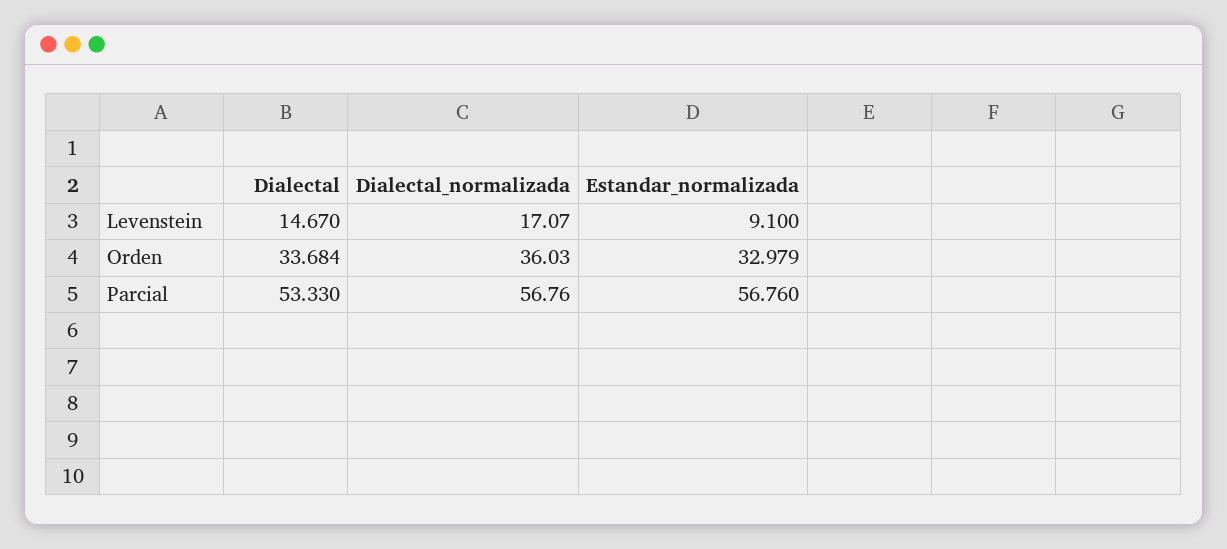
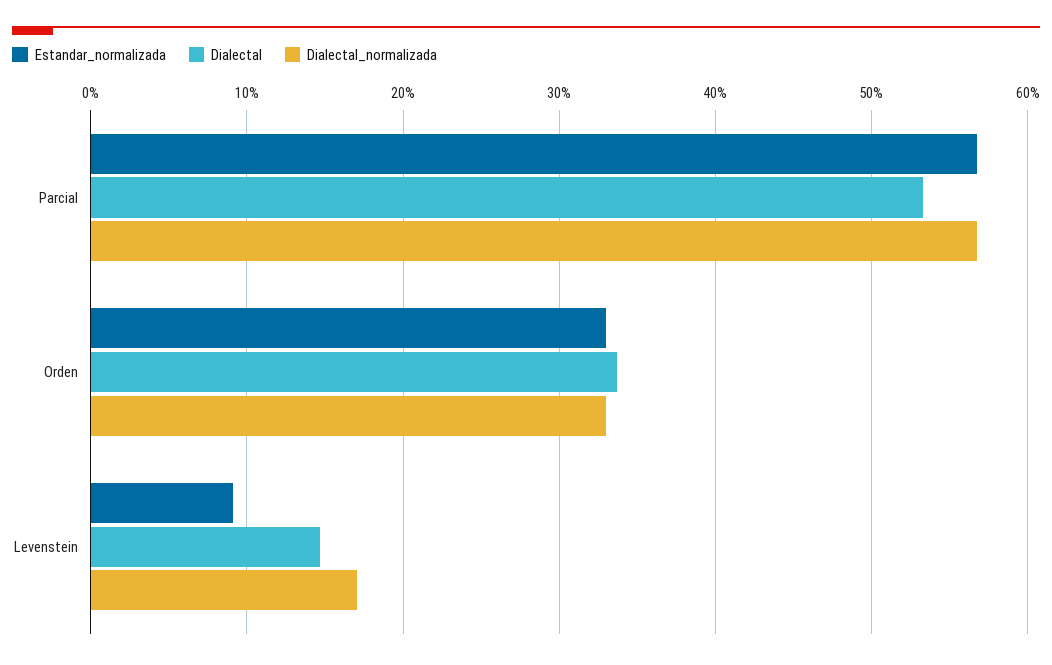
  {
    "Dialectal": {
      "Levenstein": 14.67,
      "Orden": 33.684,
      "Parcial": 53.33
    },
    "Dialectal_normalizada": {
      "Levenstein": 17.07,
-     "Orden": 36.03,
+     "Orden": 33,
      "Parcial": 56.76
    },
    "Estandar_normalizada": {
      "Levenstein": 9.1,
      "Orden": 32.979,
      "Parcial": 56.76
    }
  }

